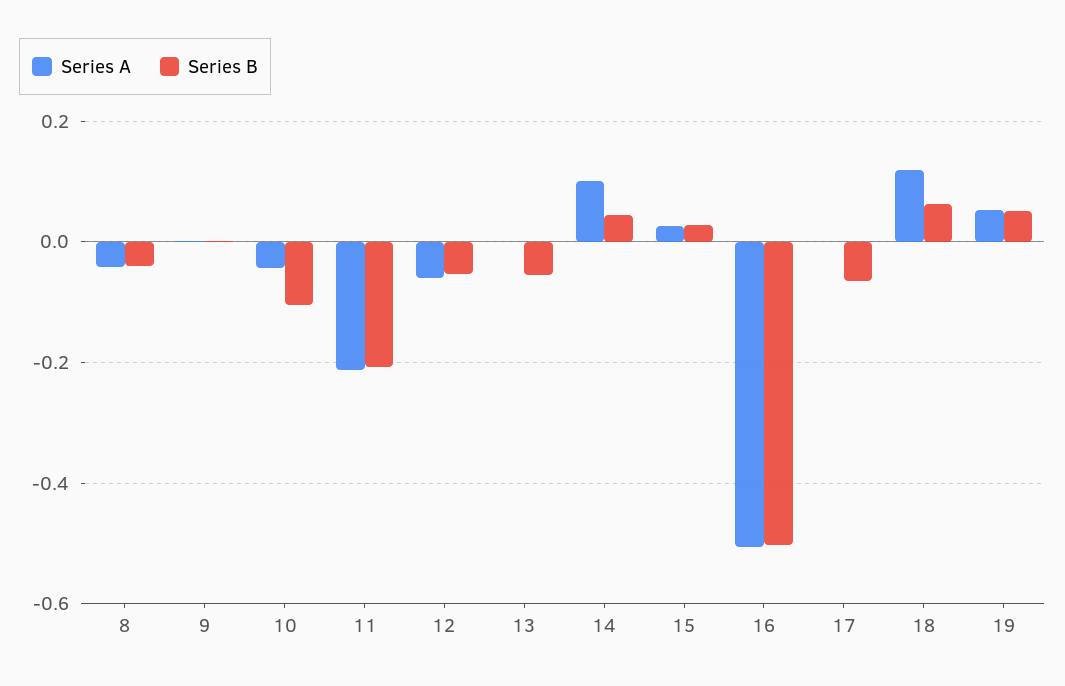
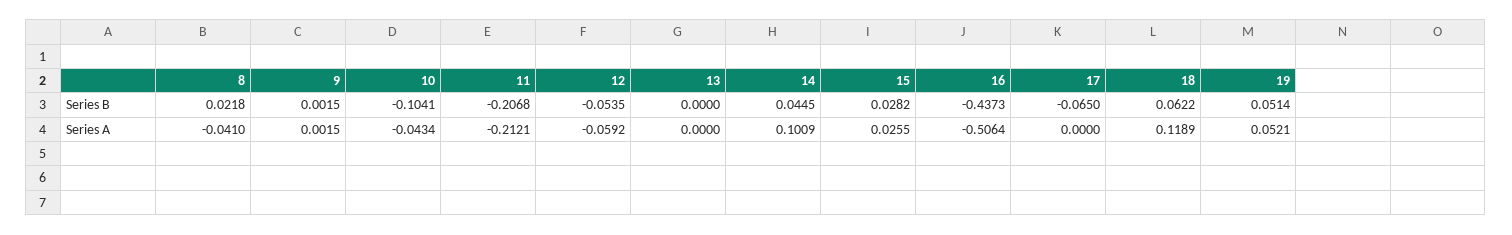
  {
    "Series A": {
      "8": -0.041,
      "9": 0.0015,
      "10": -0.0434,
      "11": -0.2121,
      "12": -0.0592,
      "13": 0,
      "14": 0.1009,
      "15": 0.0255,
      "16": -0.5064,
      "17": 0,
      "18": 0.1189,
      "19": 0.0521
    },
    "Series B": {
-     "8": -0.04,
+     "8": 0.0218,
      "9": 0.0015,
      "10": -0.1041,
      "11": -0.2068,
      "12": -0.0535,
-     "13": -0.06,
+     "13": 0,
      "14": 0.0445,
      "15": 0.0282,
-     "16": -0.5,
+     "16": -0.4373,
      "17": -0.065,
      "18": 0.0622,
      "19": 0.0514
    }
  }

